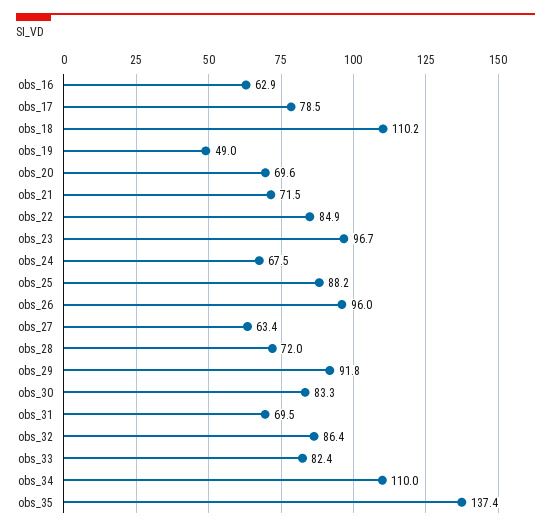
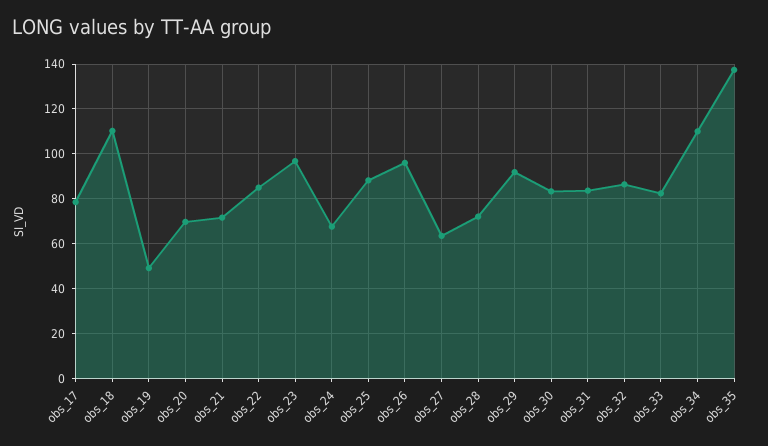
  {
-   "obs_16": 62.9,
    "obs_17": 78.5,
    "obs_18": 110.2,
    "obs_19": 49,
    "obs_20": 69.6,
    "obs_21": 71.5,
    "obs_22": 84.9,
    "obs_23": 96.7,
    "obs_24": 67.5,
    "obs_25": 88.2,
    "obs_26": 96,
    "obs_27": 63.4,
    "obs_28": 72,
    "obs_29": 91.8,
    "obs_30": 83.3,
-   "obs_31": 69.5,
+   "obs_31": 85,
    "obs_32": 86.4,
    "obs_33": 82.4,
    "obs_34": 110,
    "obs_35": 137.4
  }

